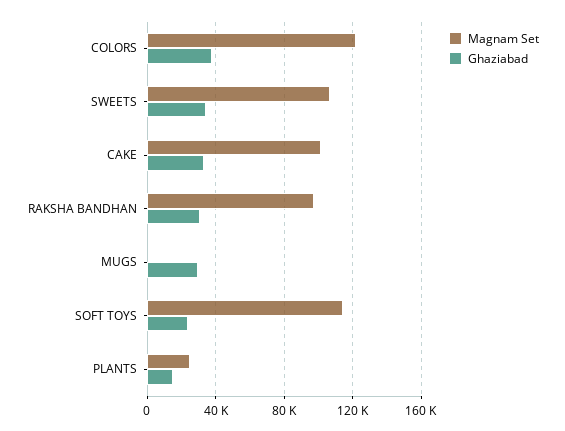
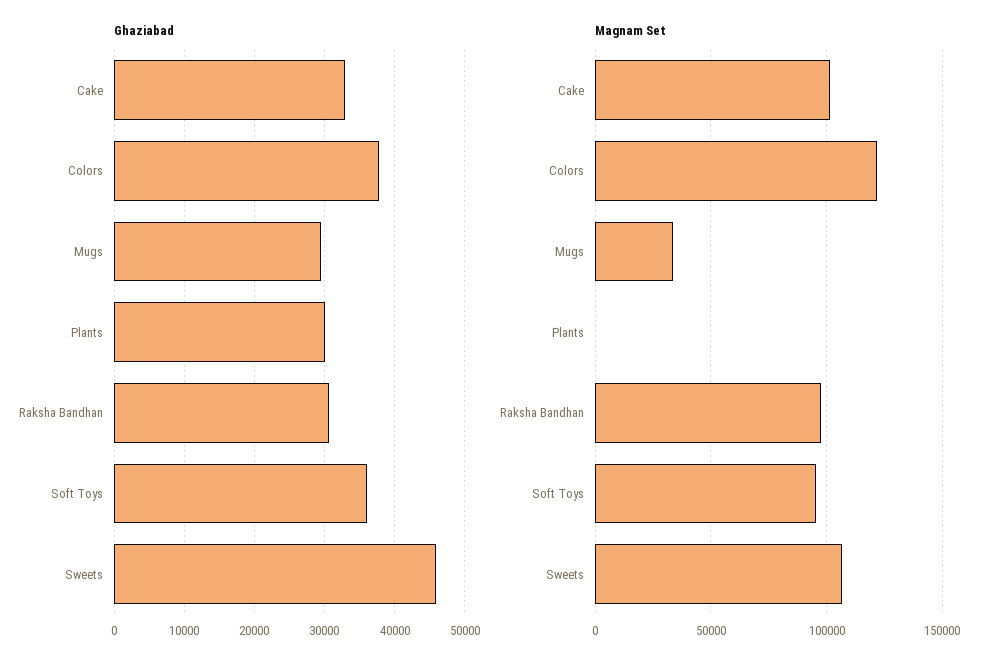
  {
    "Magnam Set": {
      "COLORS": 120000,
      "SWEETS": 105000,
      "CAKE": 100000,
      "RAKSHA BANDHAN": 100000,
-     "MUGS": 0,
+     "MUGS": 35000,
-     "SOFT TOYS": 115000,
+     "SOFT TOYS": 95000,
-     "PLANTS": 25000
+     "PLANTS": 0
    },
    "Ghaziabad": {
      "COLORS": 38000,
-     "SWEETS": 35000,
+     "SWEETS": 46000,
      "CAKE": 33000,
      "RAKSHA BANDHAN": 31000,
      "MUGS": 30000,
-     "SOFT TOYS": 25000,
+     "SOFT TOYS": 36000,
-     "PLANTS": 15000
+     "PLANTS": 30000
    }
  }

